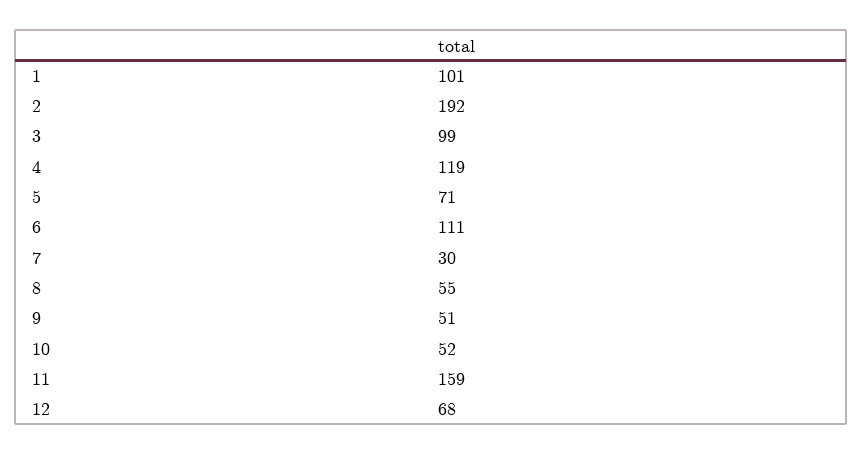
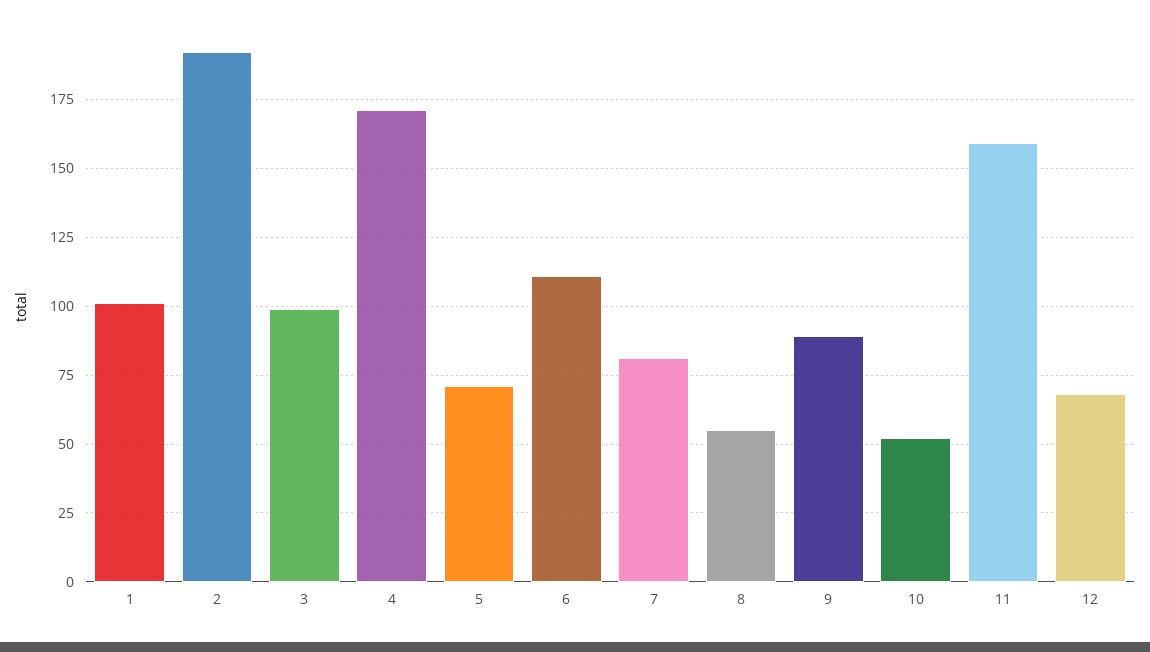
  {
    "1": 101,
    "2": 192,
    "3": 99,
-   "4": 119,
+   "4": 170,
    "5": 71,
    "6": 111,
-   "7": 30,
+   "7": 80,
    "8": 55,
-   "9": 51,
+   "9": 90,
    "10": 52,
    "11": 159,
    "12": 68
  }

